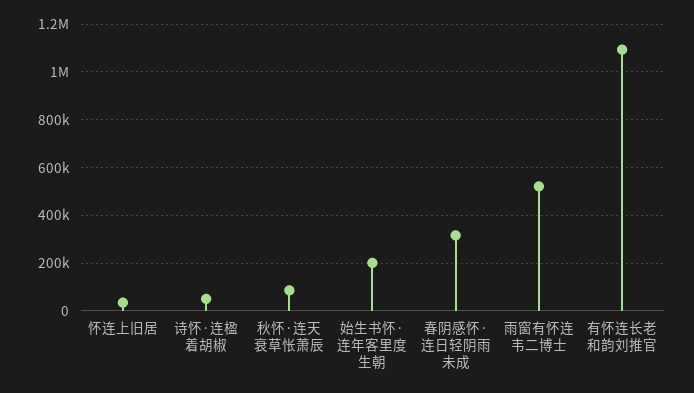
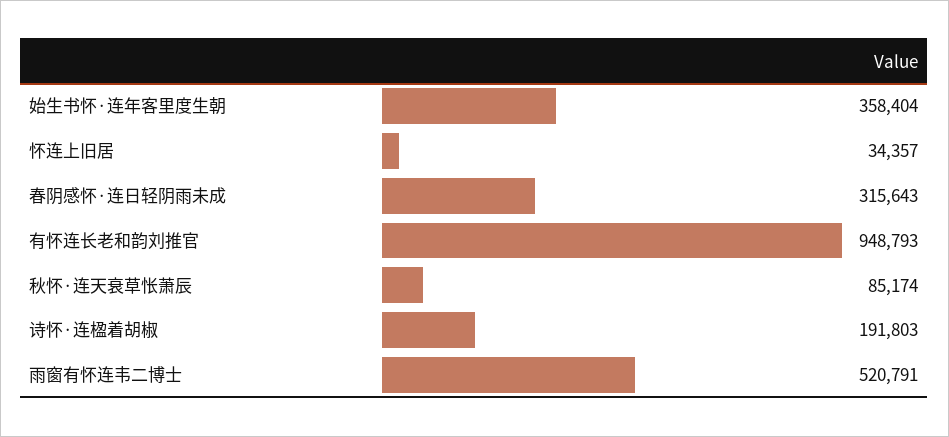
  {
    "怀连上旧居": 34357,
-   "诗怀·连楹着胡椒": 50000,
+   "诗怀·连楹着胡椒": 191803,
    "秋怀·连天衰草怅萧辰": 85174,
-   "始生书怀·连年客里度生朝": 200000,
+   "始生书怀·连年客里度生朝": 358404,
    "春阴感怀·连日轻阴雨未成": 315643,
    "雨窗有怀连韦二博士": 520791,
-   "有怀连长老和韵刘推官": 1100000
+   "有怀连长老和韵刘推官": 948793
  }

